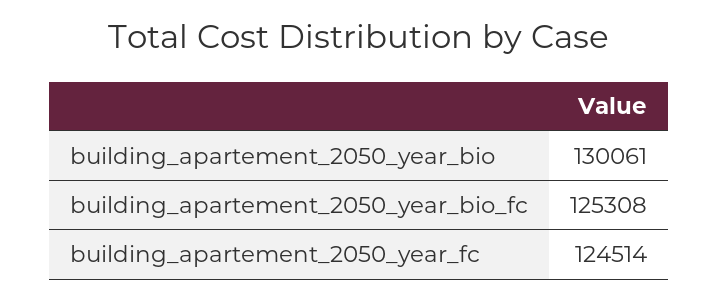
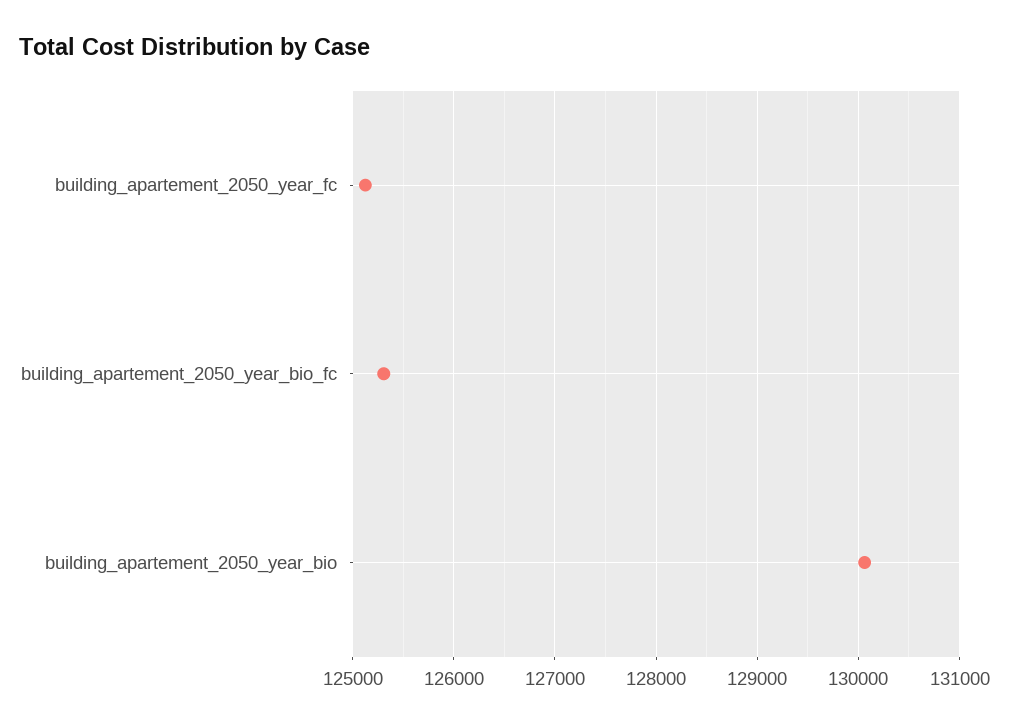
  {
    "building_apartement_2050_year_bio": 130061,
    "building_apartement_2050_year_bio_fc": 125308,
-   "building_apartement_2050_year_fc": 124514
+   "building_apartement_2050_year_fc": 125100
  }

